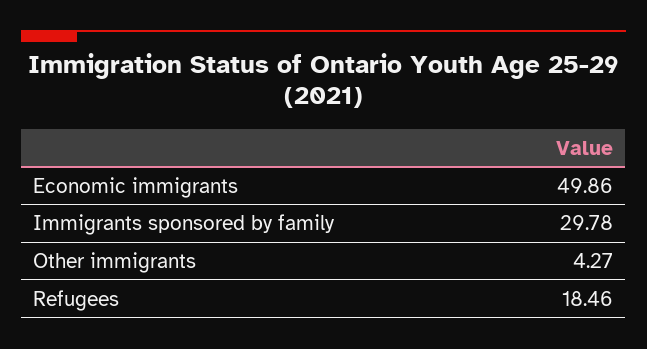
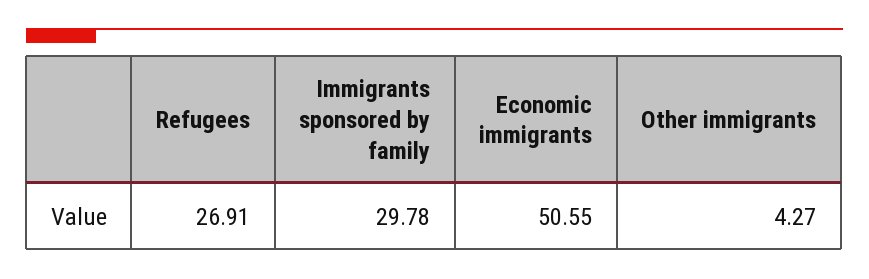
  {
-   "Economic immigrants": 49.86,
+   "Economic immigrants": 50.55,
    "Immigrants sponsored by family": 29.78,
    "Other immigrants": 4.27,
-   "Refugees": 18.46
+   "Refugees": 26.91
  }

